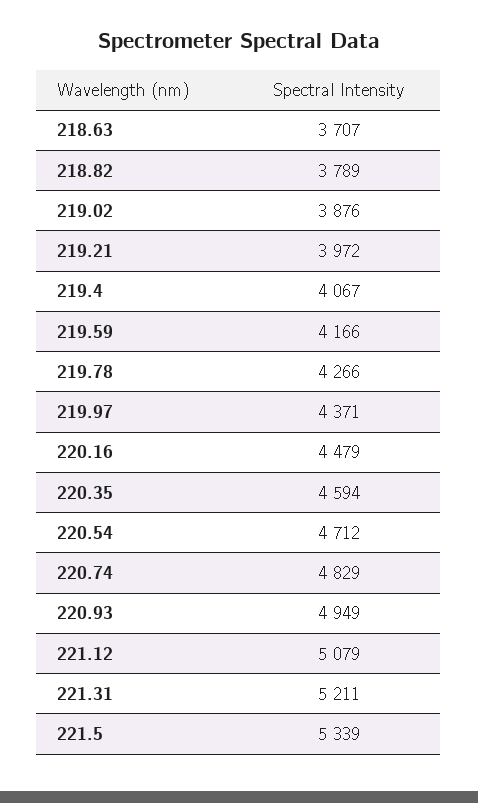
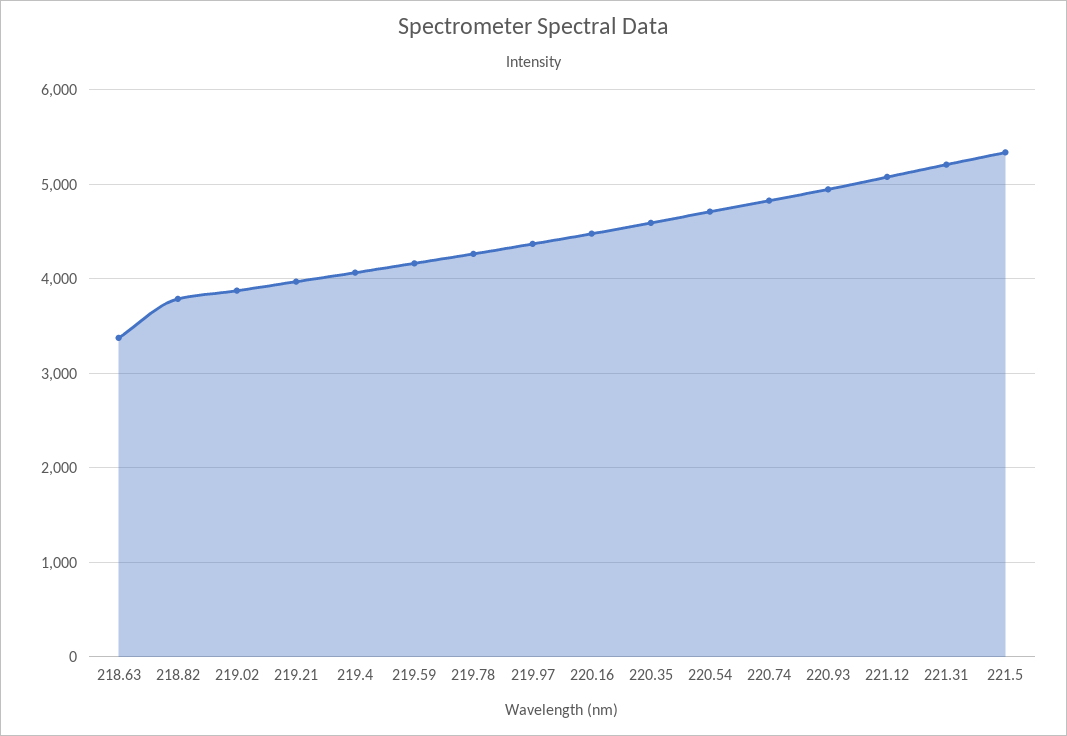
  {
-   "218.63": 3707,
+   "218.63": 3400,
    "218.82": 3789,
    "219.02": 3876,
    "219.21": 3972,
    "219.4": 4067,
    "219.59": 4166,
    "219.78": 4266,
    "219.97": 4371,
    "220.16": 4479,
    "220.35": 4594,
    "220.54": 4712,
    "220.74": 4829,
    "220.93": 4949,
    "221.12": 5079,
    "221.31": 5211,
    "221.5": 5339
  }

